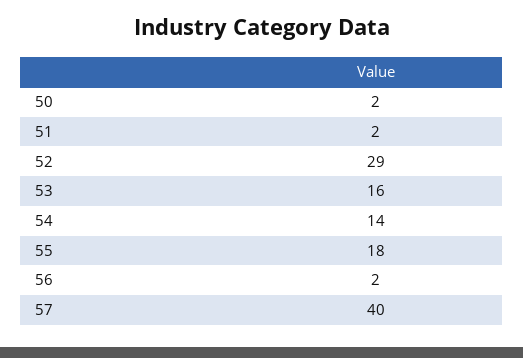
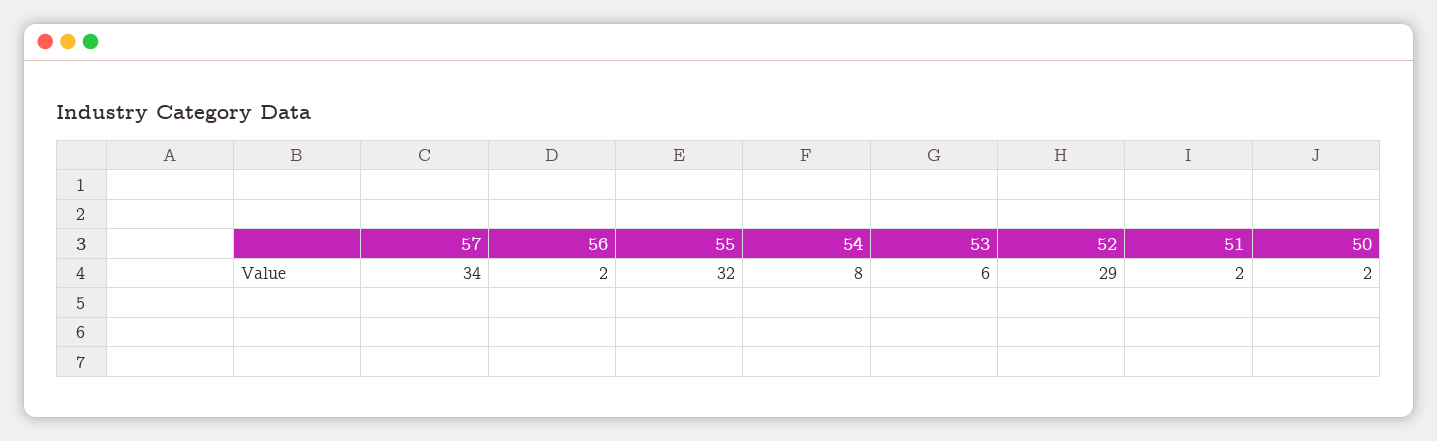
  {
    "50": 2,
    "51": 2,
    "52": 29,
-   "53": 16,
+   "53": 6,
-   "54": 14,
+   "54": 8,
-   "55": 18,
+   "55": 32,
    "56": 2,
-   "57": 40
+   "57": 34
  }

